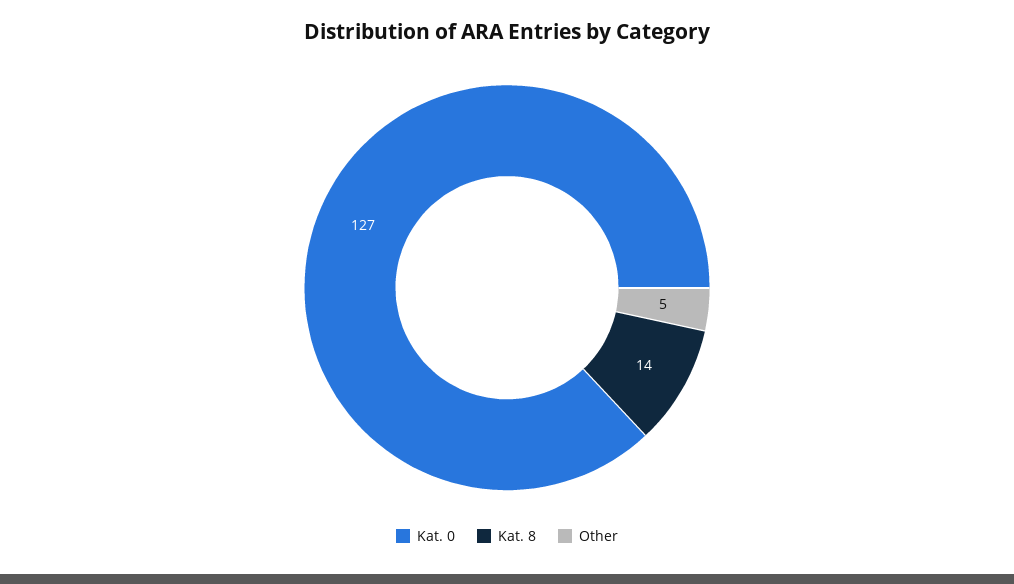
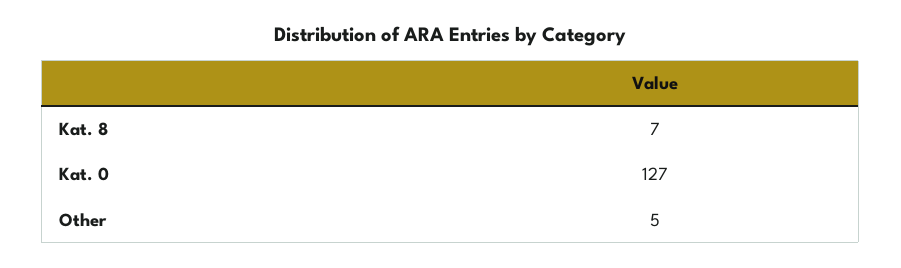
  {
    "Kat. 0": 127,
-   "Kat. 8": 14,
+   "Kat. 8": 7,
    "Other": 5
  }

